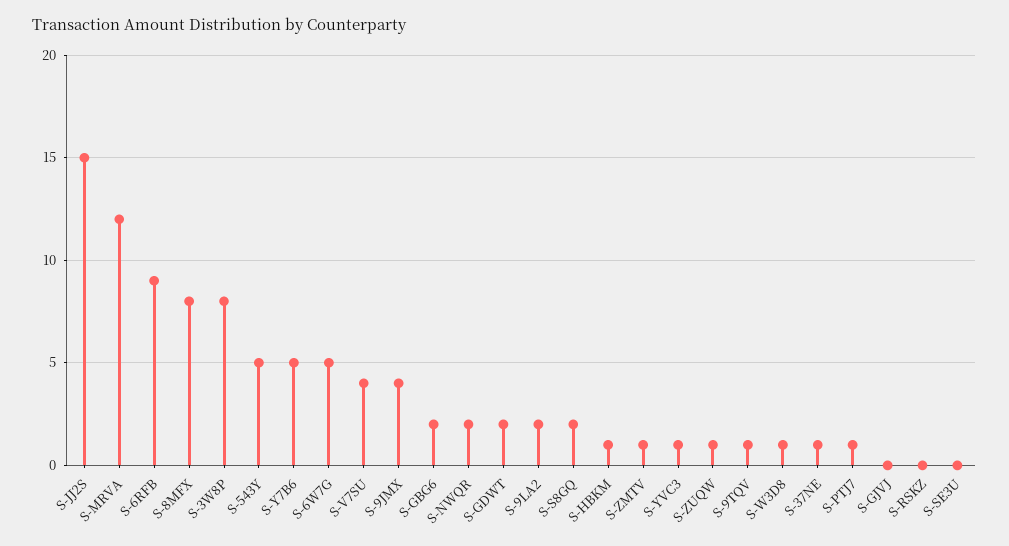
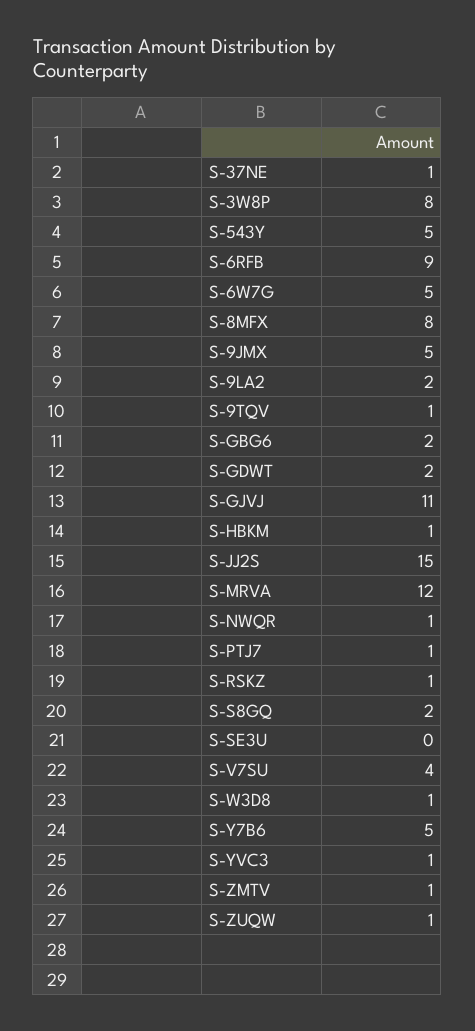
  {
    "S-JJ2S": 15,
    "S-MRVA": 12,
    "S-6RFB": 9,
    "S-8MFX": 8,
    "S-3W8P": 8,
    "S-543Y": 5,
    "S-Y7B6": 5,
    "S-6W7G": 5,
    "S-V7SU": 4,
-   "S-9JMX": 4,
+   "S-9JMX": 5,
    "S-GBG6": 2,
-   "S-NWQR": 2,
+   "S-NWQR": 1,
    "S-GDWT": 2,
    "S-9LA2": 2,
    "S-S8GQ": 2,
    "S-HBKM": 1,
    "S-ZMTV": 1,
    "S-YVC3": 1,
    "S-ZUQW": 1,
    "S-9TQV": 1,
    "S-W3D8": 1,
    "S-37NE": 1,
    "S-PTJ7": 1,
-   "S-GJVJ": 0,
+   "S-GJVJ": 11,
-   "S-RSKZ": 0,
+   "S-RSKZ": 1,
    "S-SE3U": 0
  }

